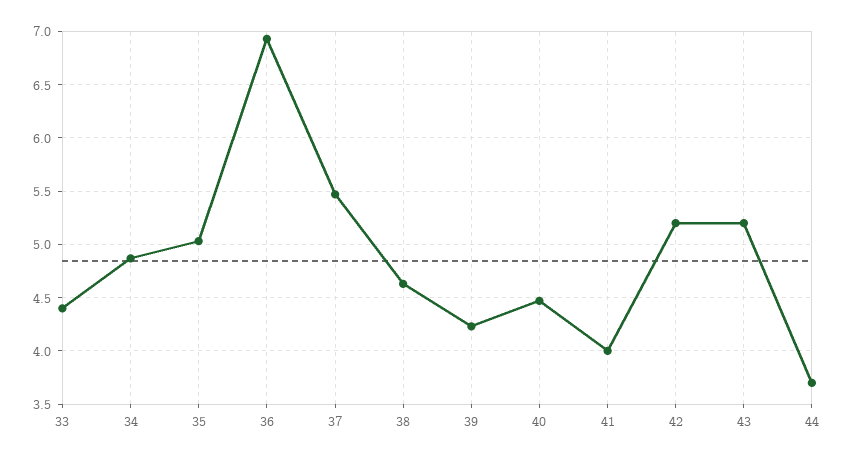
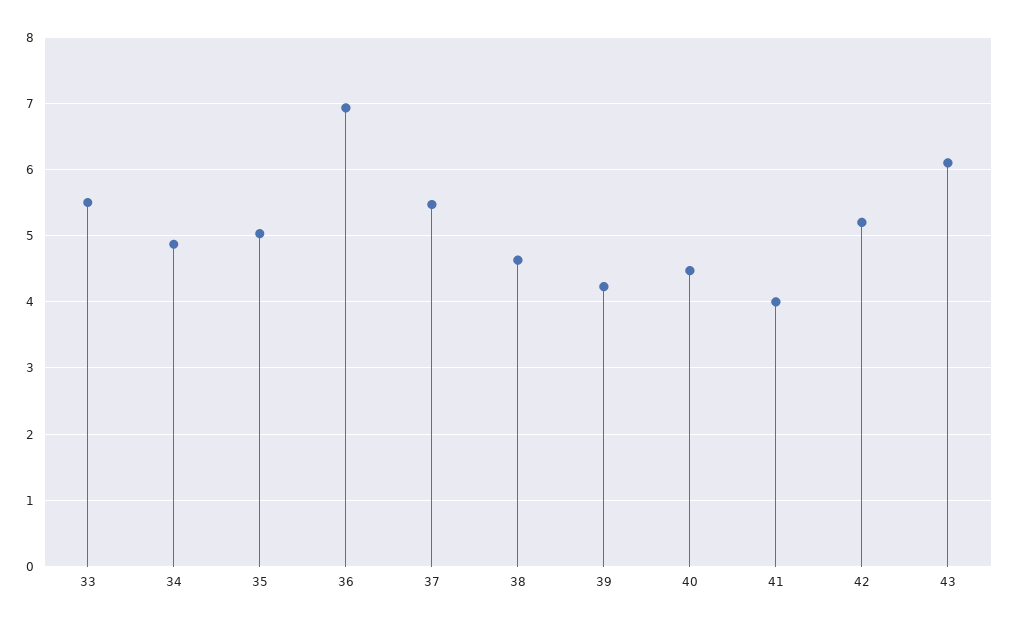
  {
-   "33": 4.4,
+   "33": 5.5,
    "34": 4.9,
    "35": 5,
    "36": 6.9,
    "37": 5.5,
    "38": 4.6,
    "39": 4.2,
    "40": 4.5,
    "41": 4,
    "42": 5.2,
-   "43": 5.2,
+   "43": 6.1
-   "44": 3.7
  }

